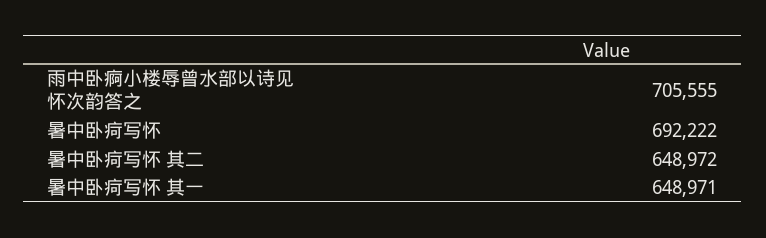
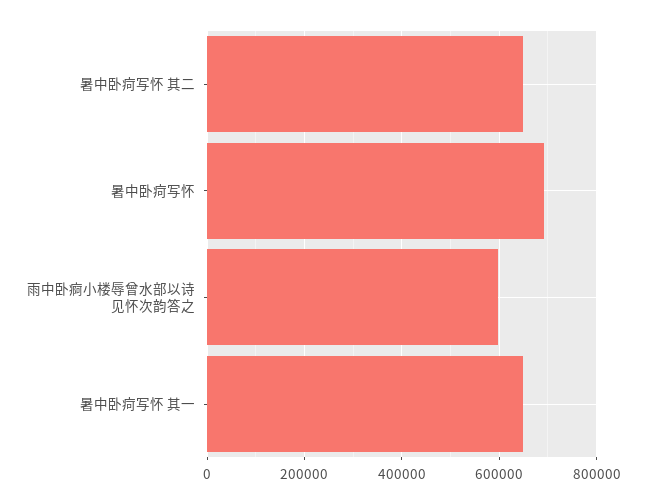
  {
-   "雨中卧痾小楼辱曾水部以诗见怀次韵答之": 705555,
+   "雨中卧痾小楼辱曾水部以诗见怀次韵答之": 600000,
    "暑中卧疴写怀": 692222,
    "暑中卧疴写怀 其二": 648972,
    "暑中卧疴写怀 其一": 648971
  }

